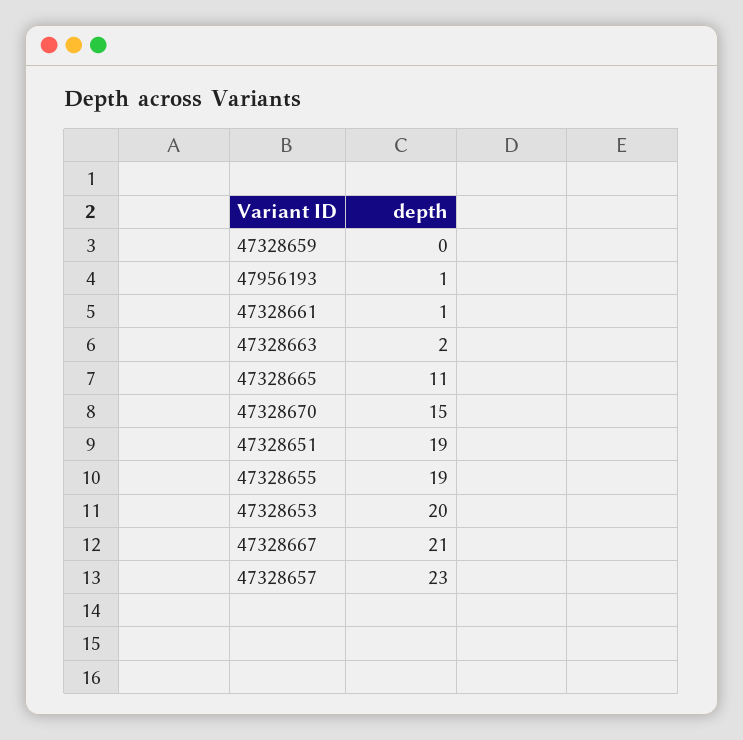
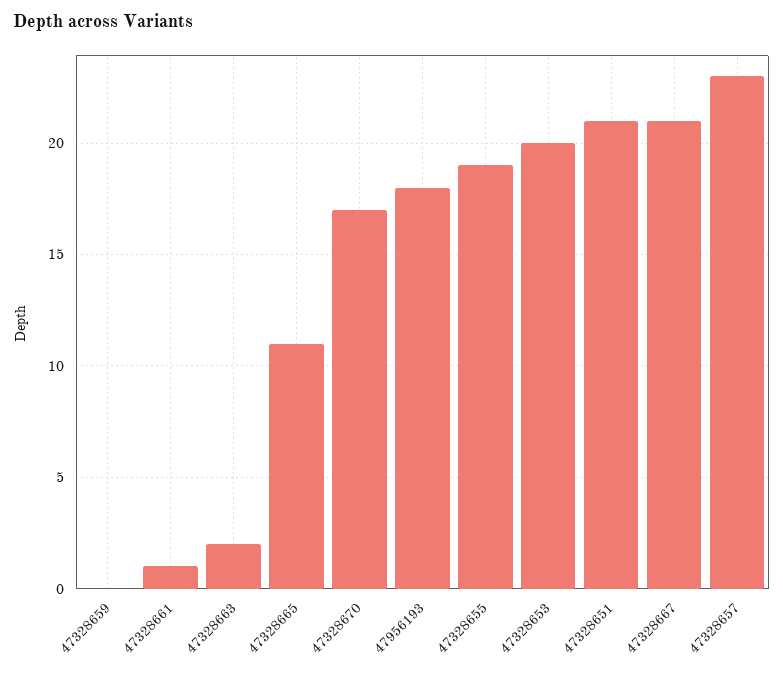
  {
    "47328659": 0,
-   "47956193": 1,
+   "47956193": 18,
    "47328661": 1,
    "47328663": 2,
    "47328665": 11,
-   "47328670": 15,
+   "47328670": 17,
-   "47328651": 19,
+   "47328651": 21,
    "47328655": 19,
    "47328653": 20,
    "47328667": 21,
    "47328657": 23
  }

